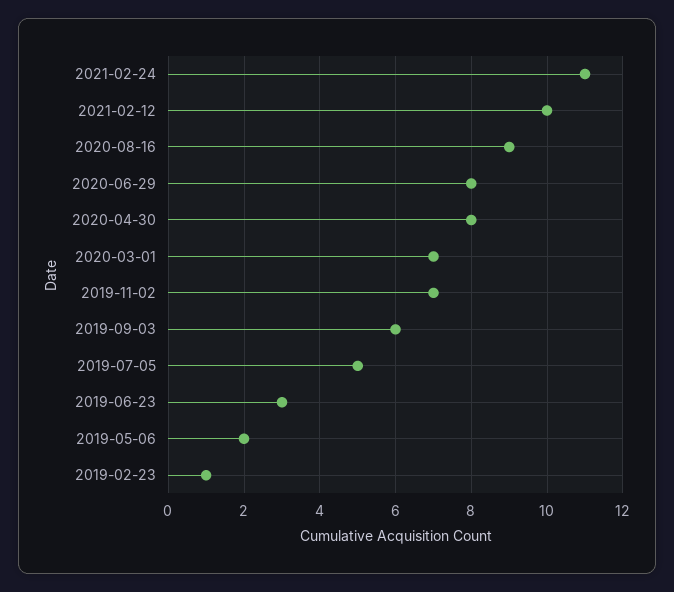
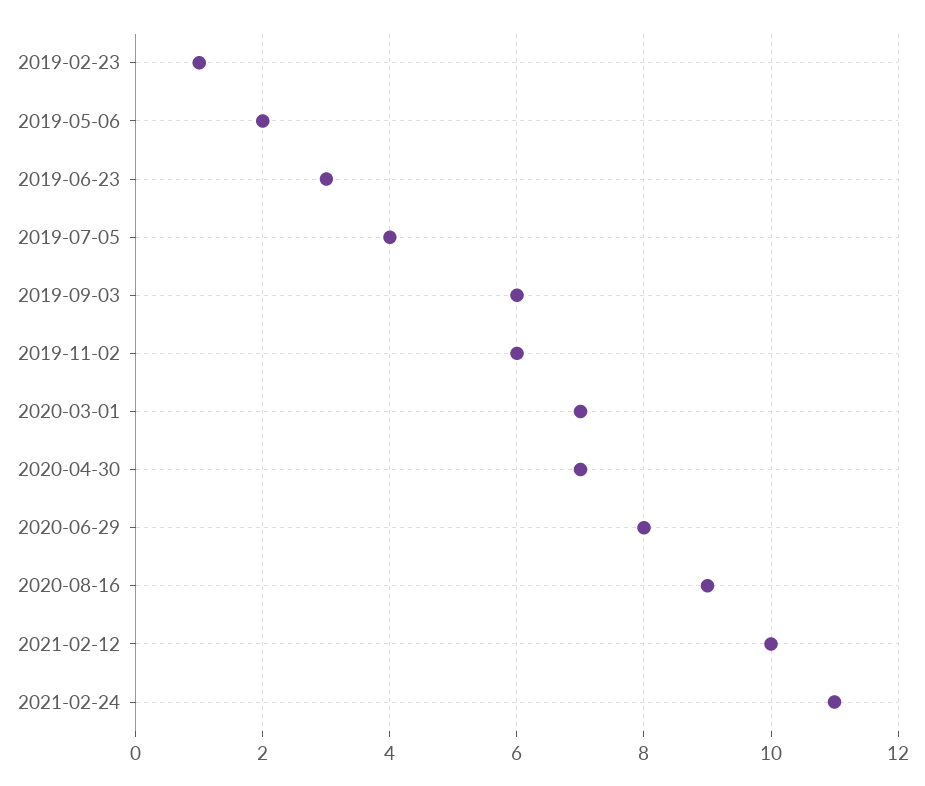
  {
    "2021-02-24": 11,
    "2021-02-12": 10,
    "2020-08-16": 9,
    "2020-06-29": 8,
-   "2020-04-30": 8,
+   "2020-04-30": 7,
    "2020-03-01": 7,
-   "2019-11-02": 7,
+   "2019-11-02": 6,
    "2019-09-03": 6,
-   "2019-07-05": 5,
+   "2019-07-05": 4,
    "2019-06-23": 3,
    "2019-05-06": 2,
    "2019-02-23": 1
  }

